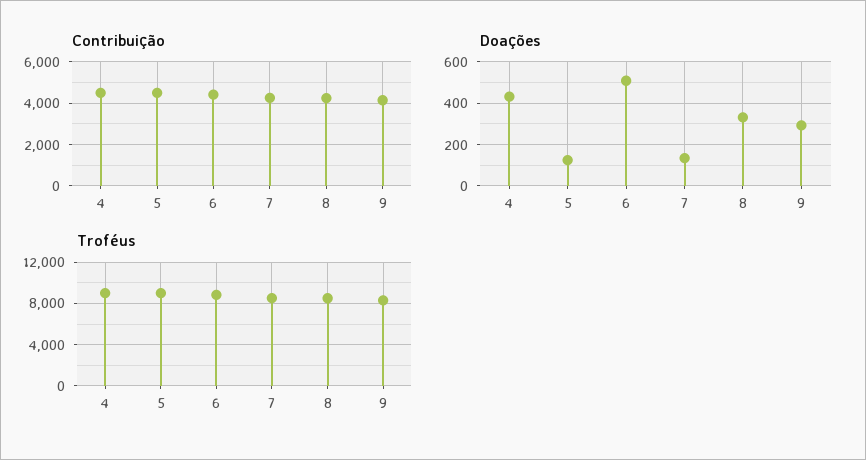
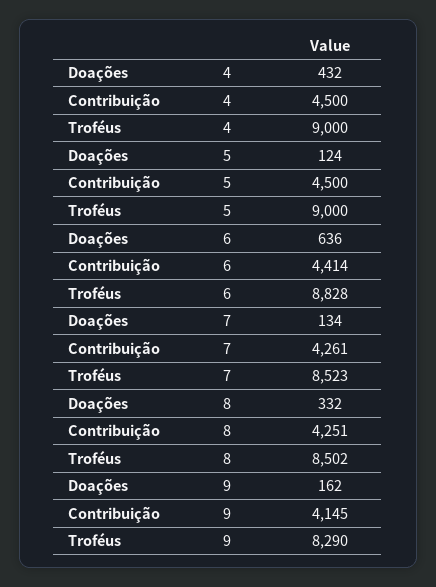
  {
    "Contribuição": {
      "4": 4500,
      "5": 4500,
      "6": 4414,
      "7": 4261,
      "8": 4251,
      "9": 4145
    },
    "Doações": {
      "4": 432,
      "5": 124,
-     "6": 500,
+     "6": 636,
      "7": 134,
      "8": 332,
-     "9": 300
+     "9": 162
    },
    "Troféus": {
      "4": 9000,
      "5": 9000,
      "6": 8828,
      "7": 8523,
      "8": 8502,
      "9": 8290
    }
  }

